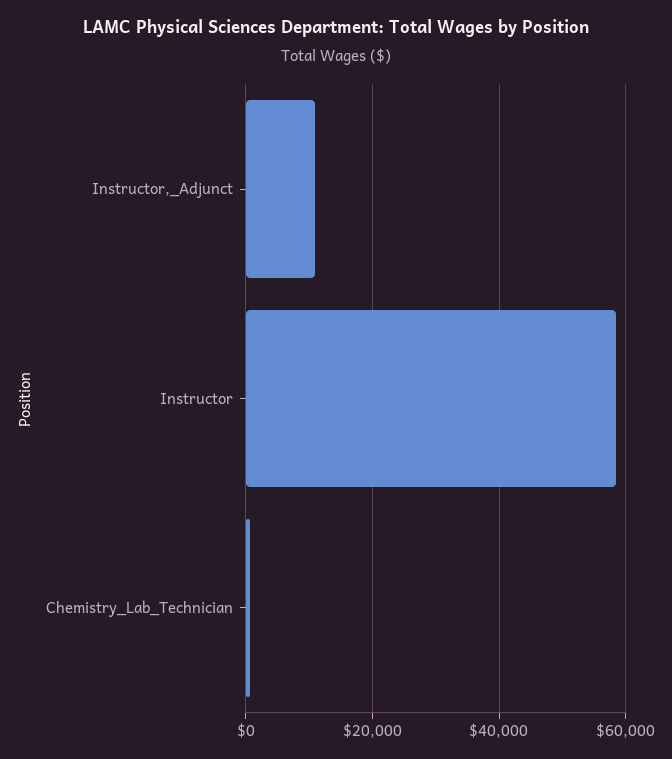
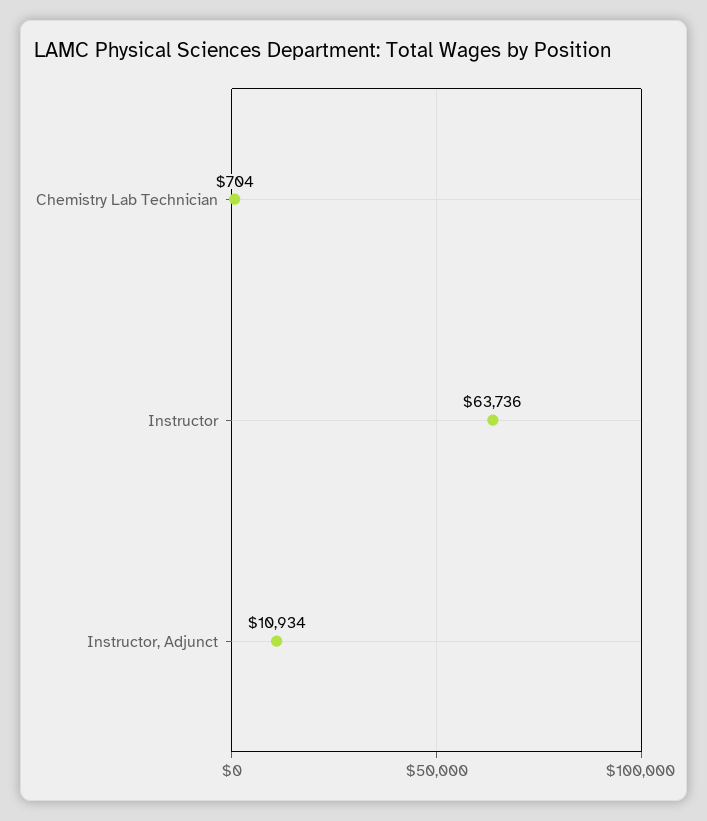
  {
    "Instructor,_Adjunct": 10934,
-   "Instructor": 58000,
+   "Instructor": 63736,
    "Chemistry_Lab_Technician": 704
  }

